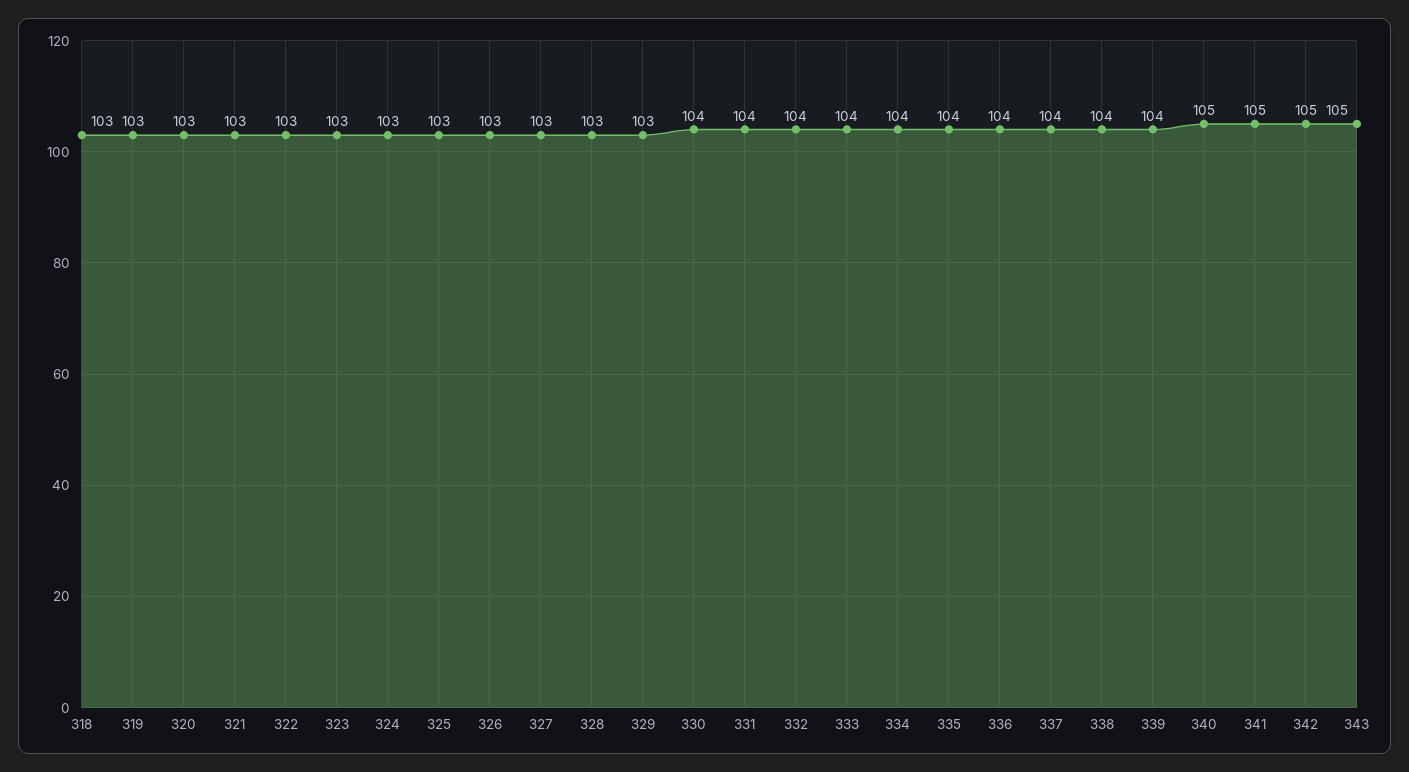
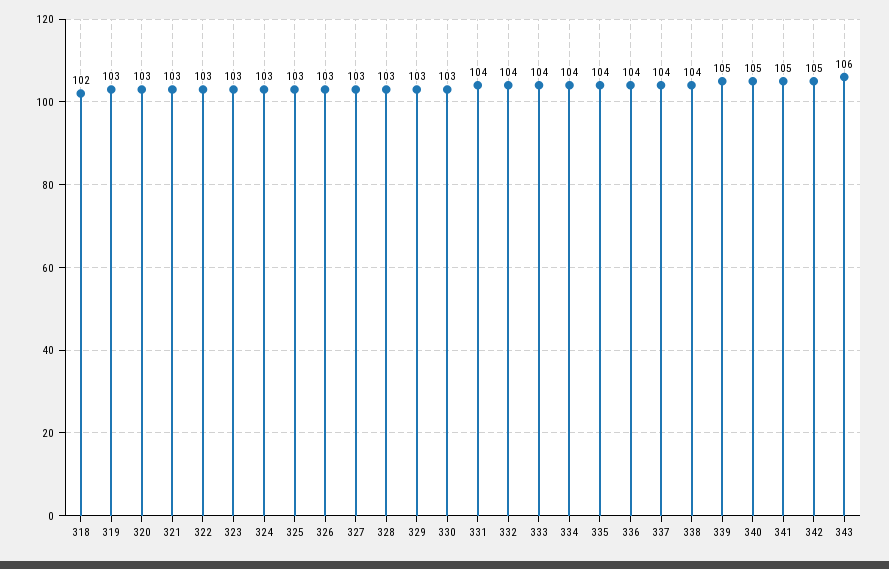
  {
-   "318": 103,
+   "318": 102,
    "319": 103,
    "320": 103,
    "321": 103,
    "322": 103,
    "323": 103,
    "324": 103,
    "325": 103,
    "326": 103,
    "327": 103,
    "328": 103,
    "329": 103,
-   "330": 104,
+   "330": 103,
    "331": 104,
    "332": 104,
    "333": 104,
    "334": 104,
    "335": 104,
    "336": 104,
    "337": 104,
    "338": 104,
-   "339": 104,
+   "339": 105,
    "340": 105,
    "341": 105,
    "342": 105,
-   "343": 105
+   "343": 106
  }

